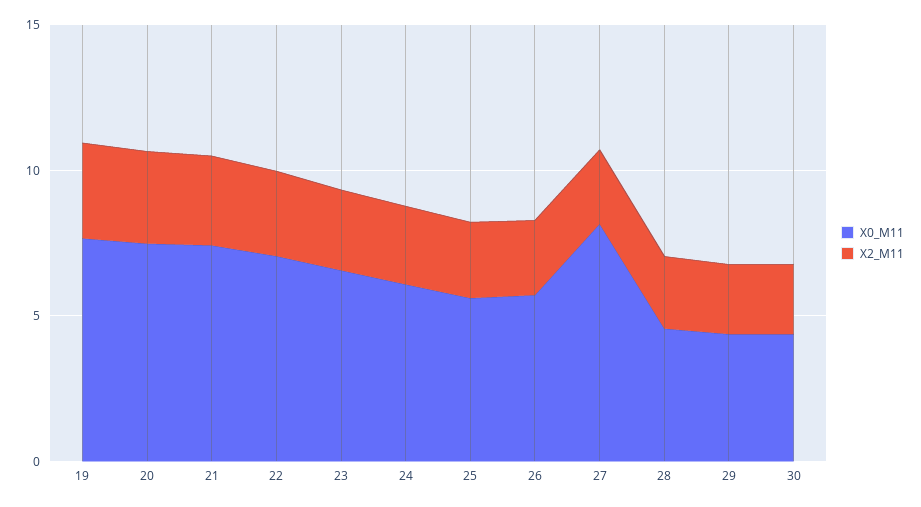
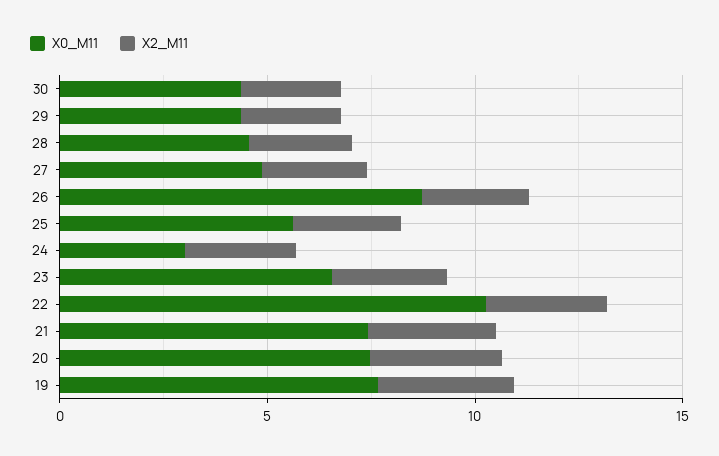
  {
    "X0_M11": {
      "19": 8,
      "20": 7,
      "21": 7,
-     "22": 7,
+     "22": 10,
      "23": 7,
-     "24": 6,
+     "24": 3,
      "25": 6,
-     "26": 6,
+     "26": 9,
-     "27": 8,
+     "27": 5,
      "28": 5,
      "29": 4,
      "30": 4
    },
    "X2_M11": {
      "19": 3,
      "20": 3,
      "21": 3,
      "22": 3,
      "23": 3,
      "24": 3,
      "25": 3,
      "26": 3,
      "27": 3,
      "28": 2,
      "29": 2,
      "30": 2
    }
  }

